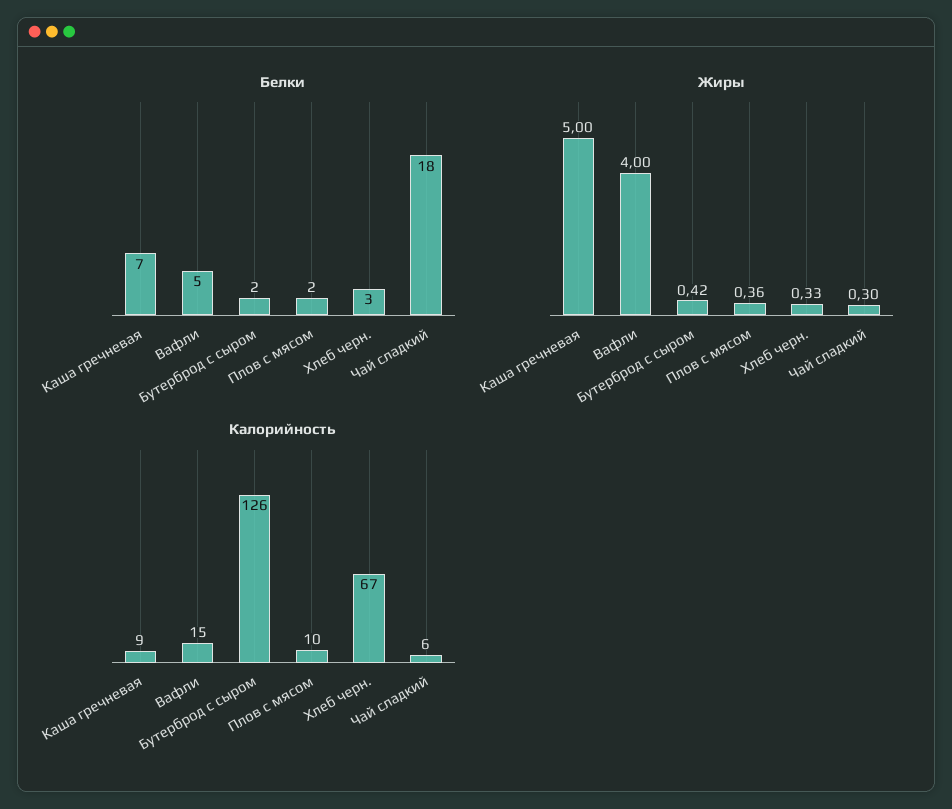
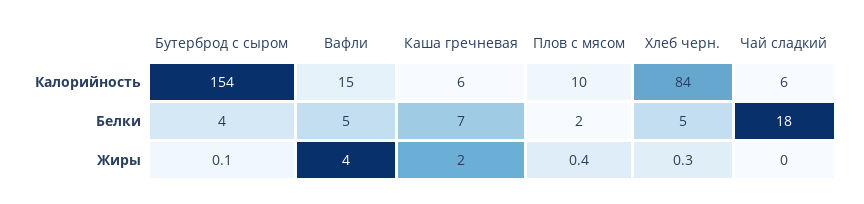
  {
    "Белки": {
      "Каша гречневая": 7,
      "Вафли": 5,
-     "Бутерброд с сыром": 2,
+     "Бутерброд с сыром": 4,
      "Плов с мясом": 2,
-     "Хлеб черн.": 3,
+     "Хлеб черн.": 5,
      "Чай сладкий": 18
    },
    "Жиры": {
-     "Каша гречневая": 5,
+     "Каша гречневая": 2,
      "Вафли": 4,
-     "Бутерброд с сыром": 0.42,
+     "Бутерброд с сыром": 0.1,
      "Плов с мясом": 0.36,
      "Хлеб черн.": 0.33,
-     "Чай сладкий": 0.3
+     "Чай сладкий": 0
    },
    "Калорийность": {
-     "Каша гречневая": 9,
+     "Каша гречневая": 6,
      "Вафли": 15,
-     "Бутерброд с сыром": 126,
+     "Бутерброд с сыром": 154,
      "Плов с мясом": 10,
-     "Хлеб черн.": 67,
+     "Хлеб черн.": 84,
      "Чай сладкий": 6
    }
  }

